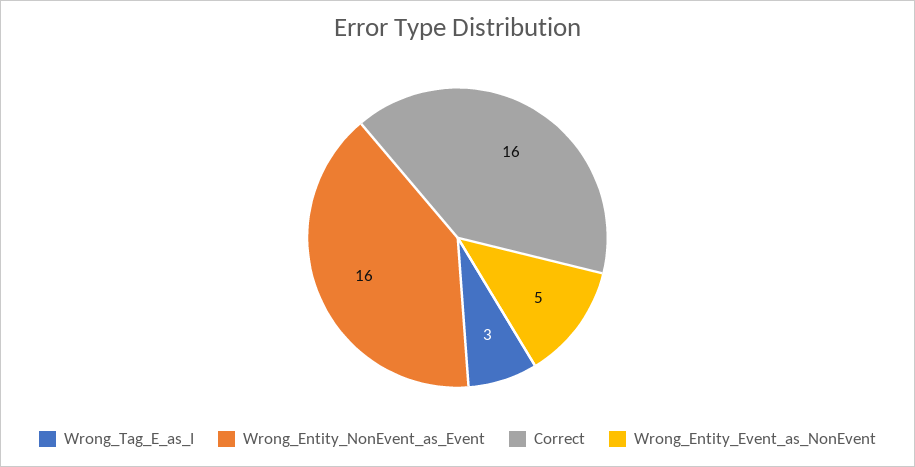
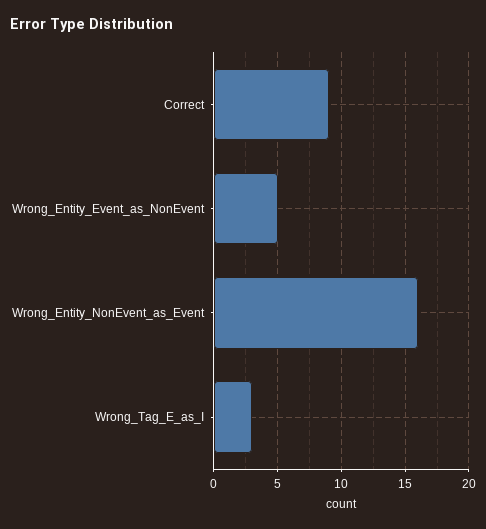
  {
    "Wrong_Tag_E_as_I": 3,
    "Wrong_Entity_NonEvent_as_Event": 16,
-   "Correct": 16,
+   "Correct": 9,
    "Wrong_Entity_Event_as_NonEvent": 5
  }

